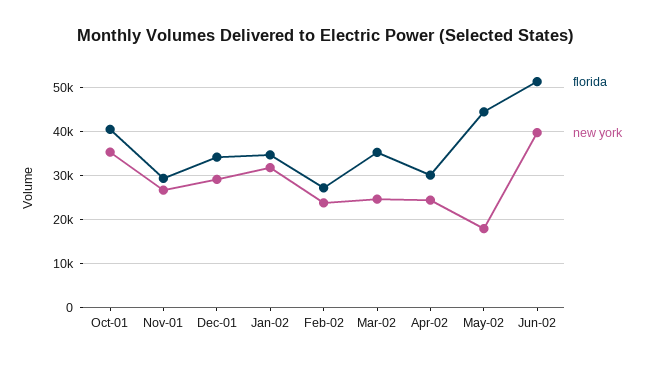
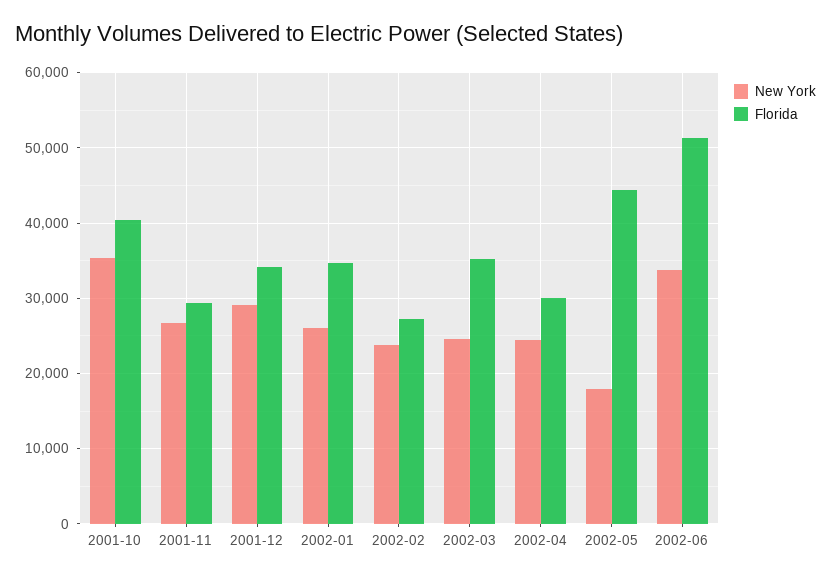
  {
    "florida": {
      "Oct-01": 40000,
      "Nov-01": 29000,
      "Dec-01": 34000,
      "Jan-02": 35000,
      "Feb-02": 27000,
      "Mar-02": 35000,
      "Apr-02": 30000,
      "May-02": 44000,
      "Jun-02": 51000
    },
    "new york": {
      "Oct-01": 35000,
      "Nov-01": 27000,
      "Dec-01": 29000,
-     "Jan-02": 32000,
+     "Jan-02": 26000,
      "Feb-02": 24000,
      "Mar-02": 25000,
      "Apr-02": 24000,
      "May-02": 18000,
-     "Jun-02": 40000
+     "Jun-02": 34000
    }
  }

